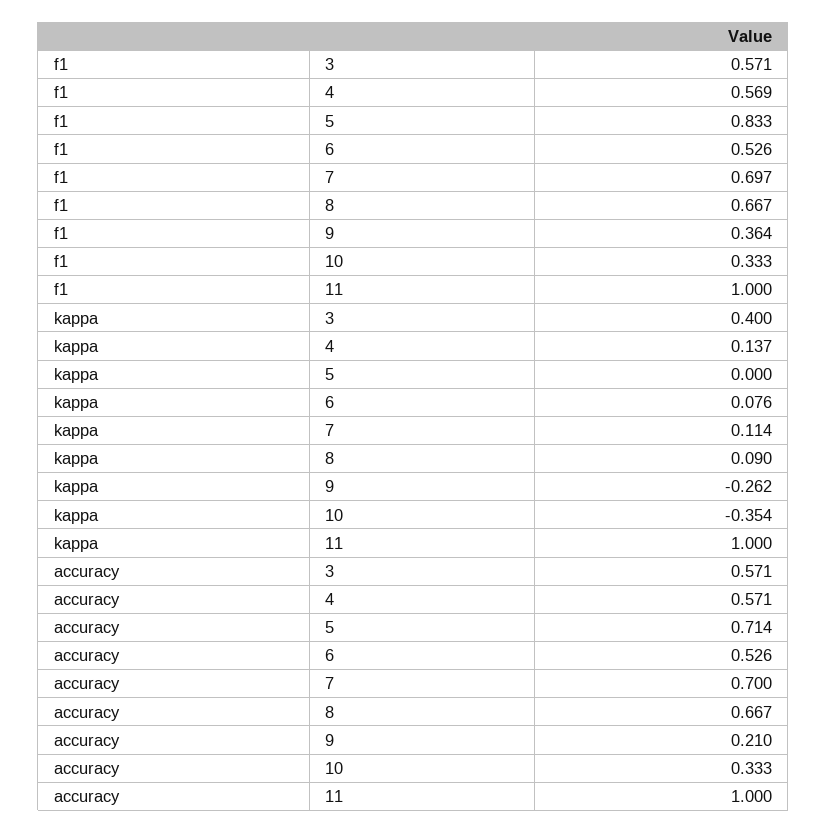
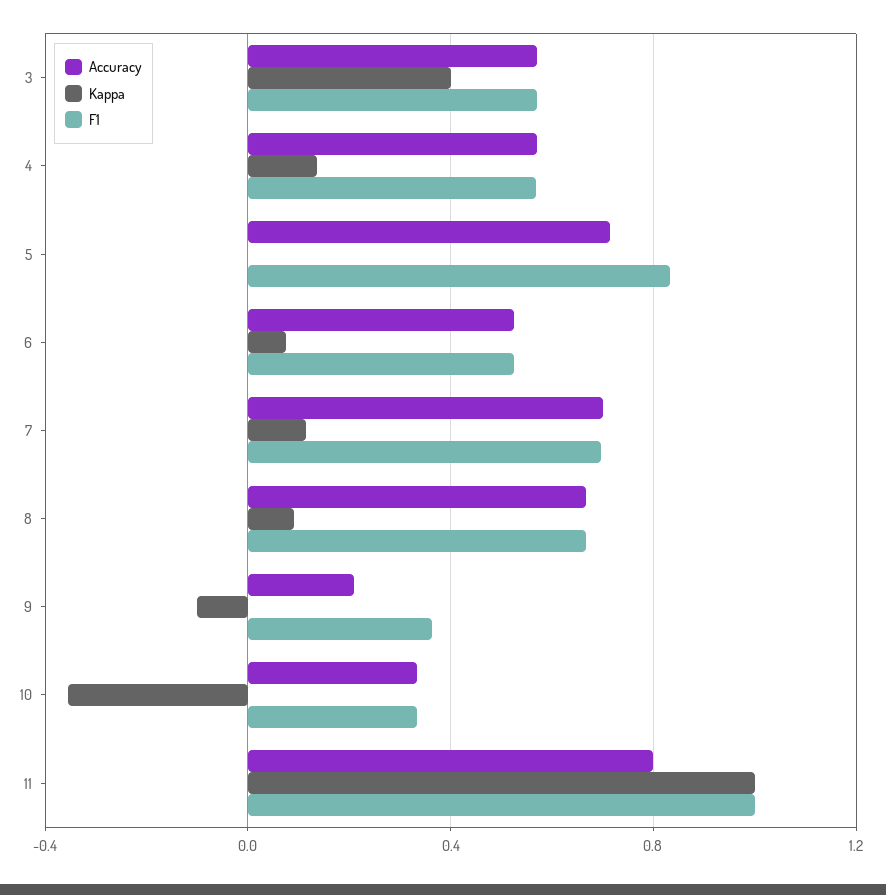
  {
    "f1": {
      "3": 0.571,
      "4": 0.569,
      "5": 0.833,
      "6": 0.526,
      "7": 0.697,
      "8": 0.667,
      "9": 0.364,
      "10": 0.333,
      "11": 1
    },
    "kappa": {
      "3": 0.4,
      "4": 0.137,
      "5": 0,
      "6": 0.076,
      "7": 0.114,
      "8": 0.09,
-     "9": -0.262,
+     "9": -0.1,
      "10": -0.354,
      "11": 1
    },
    "accuracy": {
      "3": 0.571,
      "4": 0.571,
      "5": 0.714,
      "6": 0.526,
      "7": 0.7,
      "8": 0.667,
      "9": 0.21,
      "10": 0.333,
-     "11": 1
+     "11": 0.8
    }
  }

